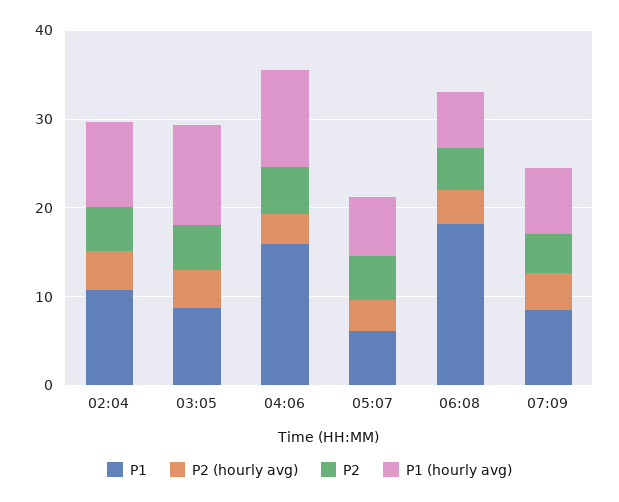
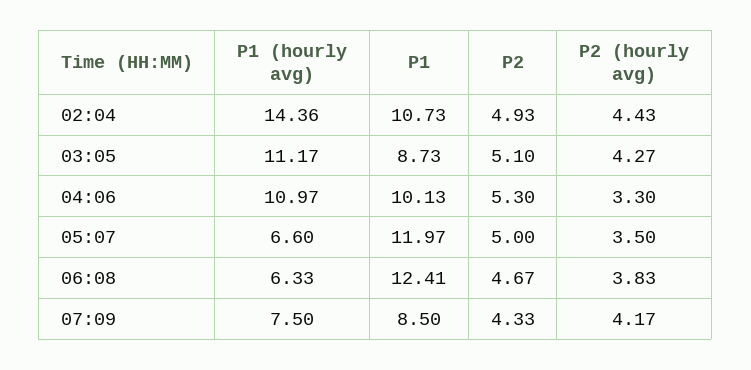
  {
    "P1": {
      "02:04": 10.73,
      "03:05": 8.73,
-     "04:06": 16,
+     "04:06": 10.13,
-     "05:07": 6,
+     "05:07": 11.97,
-     "06:08": 18,
+     "06:08": 12.41,
      "07:09": 8.5
    },
    "P2 (hourly avg)": {
      "02:04": 4.43,
      "03:05": 4.27,
      "04:06": 3.3,
      "05:07": 3.5,
      "06:08": 3.83,
      "07:09": 4.17
    },
    "P2": {
      "02:04": 4.93,
      "03:05": 5.1,
      "04:06": 5.3,
      "05:07": 5,
      "06:08": 4.67,
      "07:09": 4.33
    },
    "P1 (hourly avg)": {
-     "02:04": 10,
+     "02:04": 14.36,
      "03:05": 11.17,
      "04:06": 10.97,
      "05:07": 6.6,
      "06:08": 6.33,
      "07:09": 7.5
    }
  }

